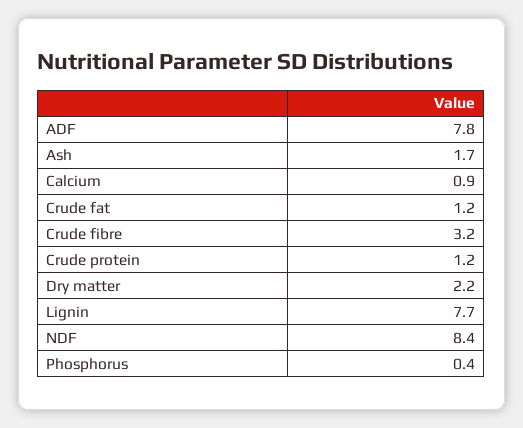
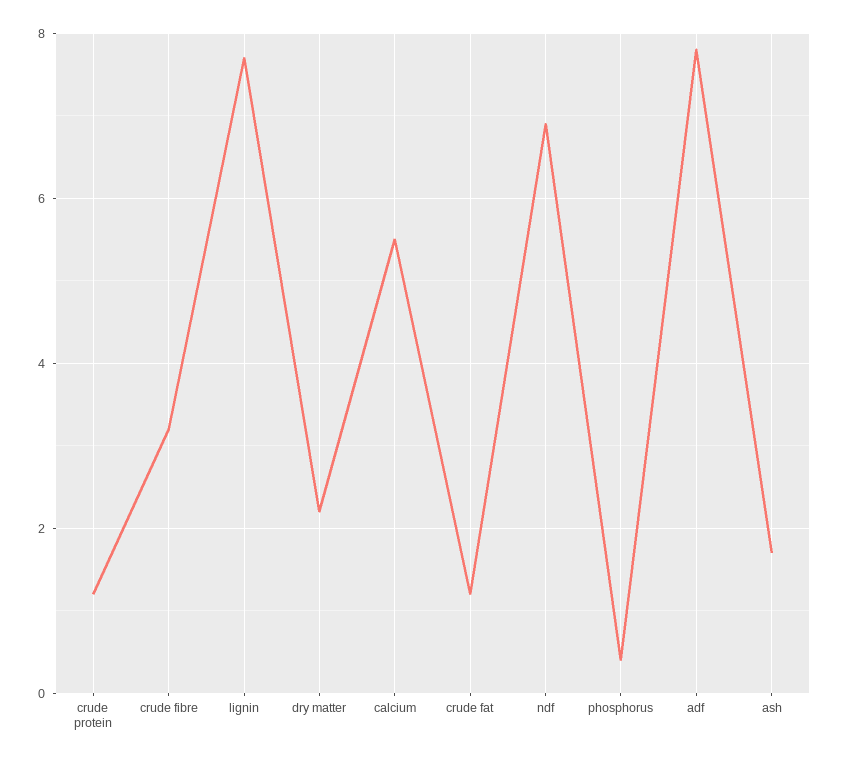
  {
    "ADF": 7.8,
    "Ash": 1.7,
-   "Calcium": 0.9,
+   "Calcium": 5.5,
    "Crude fat": 1.2,
    "Crude fibre": 3.2,
    "Crude protein": 1.2,
    "Dry matter": 2.2,
    "Lignin": 7.7,
-   "NDF": 8.4,
+   "NDF": 7,
    "Phosphorus": 0.4
  }

